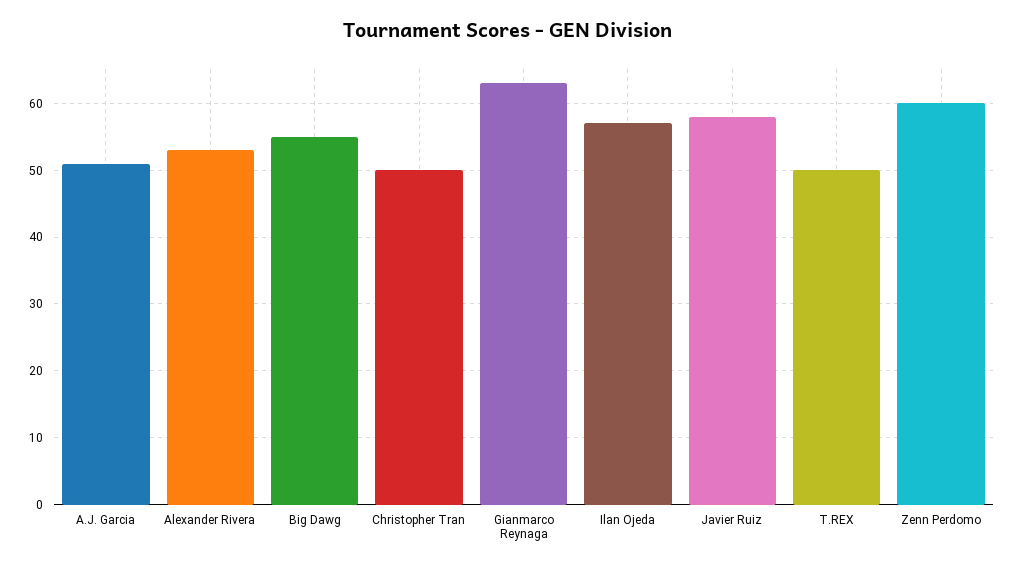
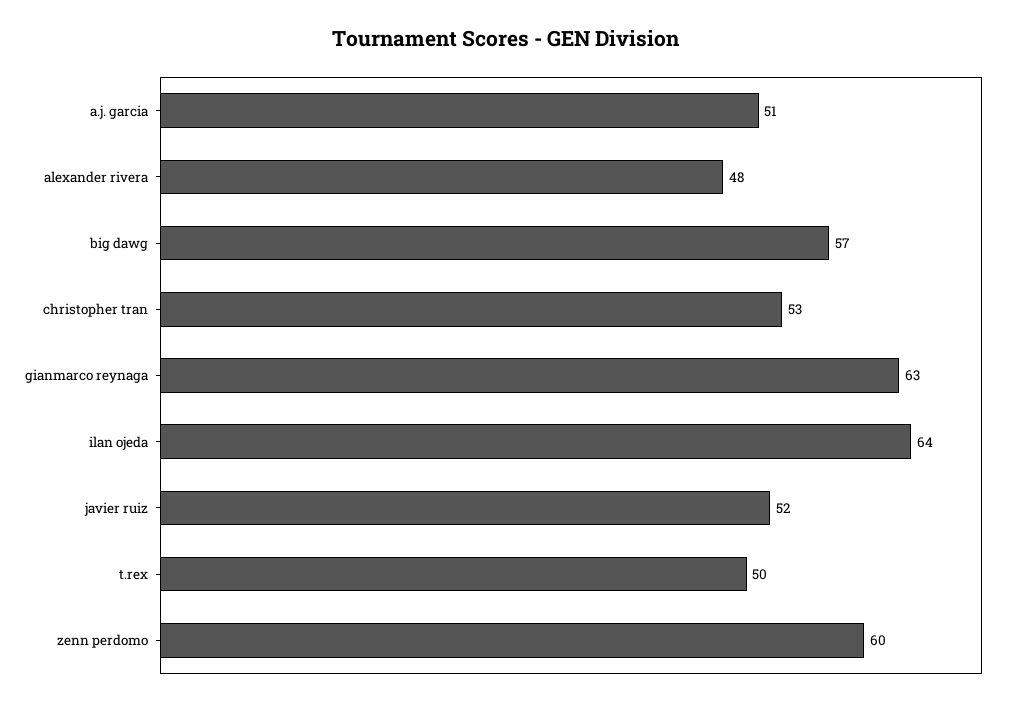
  {
    "A.J. Garcia": 51,
-   "Alexander Rivera": 53,
+   "Alexander Rivera": 48,
-   "Big Dawg": 55,
+   "Big Dawg": 57,
-   "Christopher Tran": 50,
+   "Christopher Tran": 53,
    "Gianmarco Reynaga": 63,
-   "Ilan Ojeda": 57,
+   "Ilan Ojeda": 64,
-   "Javier Ruiz": 58,
+   "Javier Ruiz": 52,
    "T.REX": 50,
    "Zenn Perdomo": 60
  }

